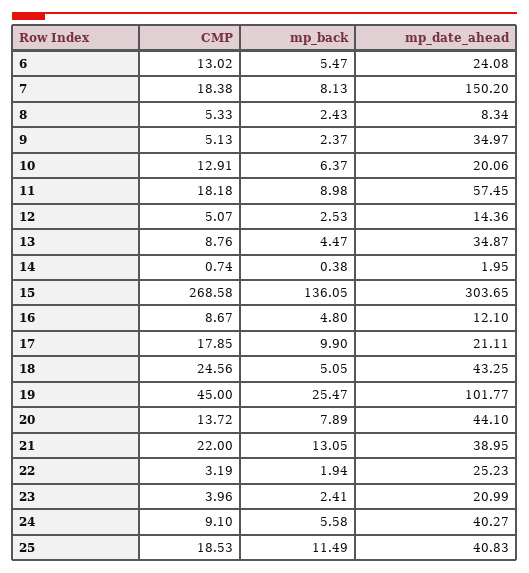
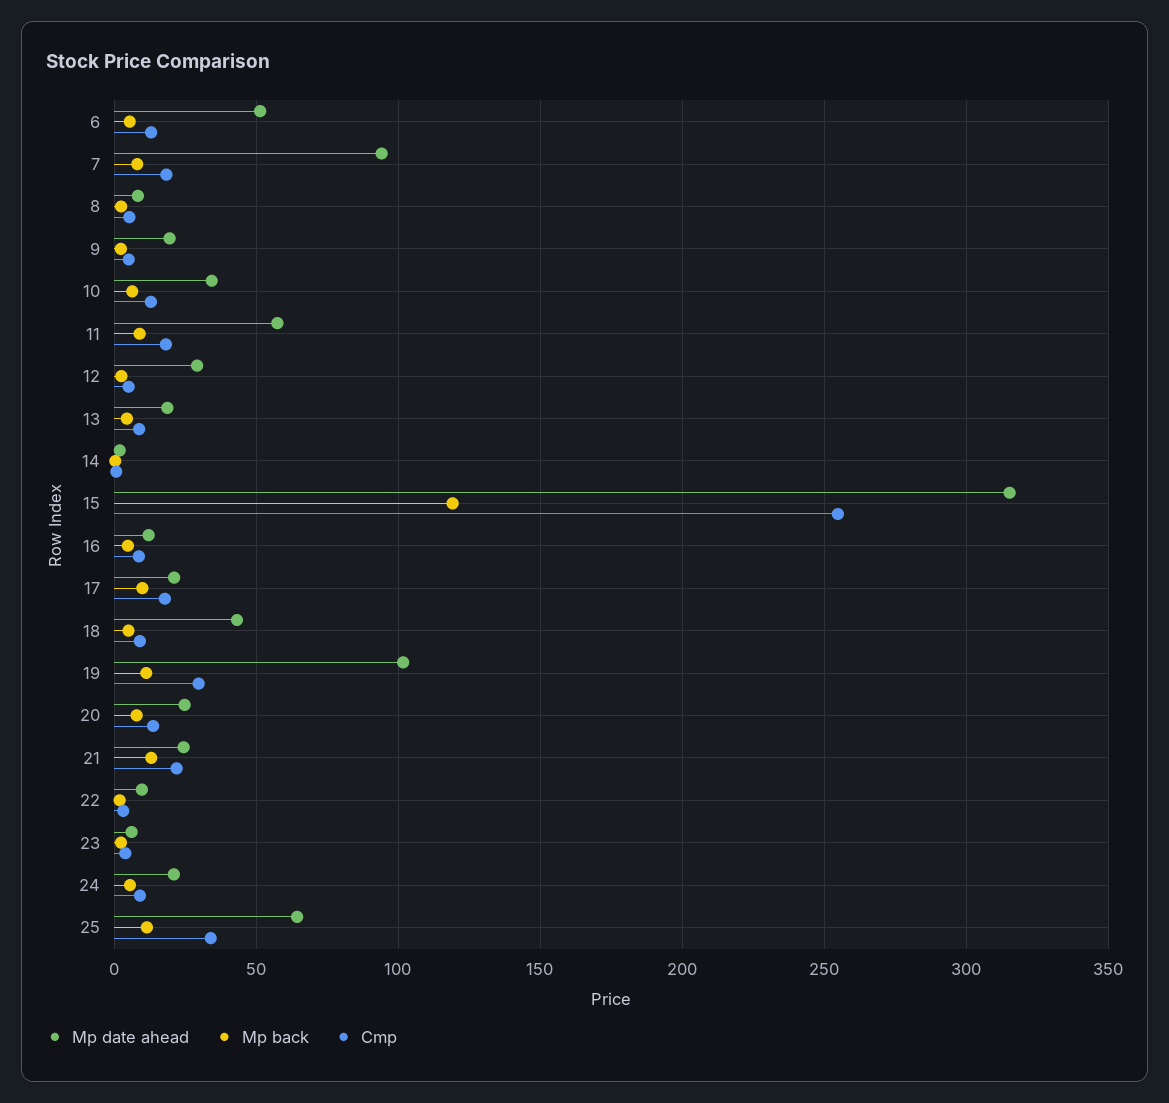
  {
    "CMP": {
      "6": 13.02,
      "7": 18.38,
      "8": 5.33,
      "9": 5.13,
      "10": 12.91,
      "11": 18.18,
      "12": 5.07,
      "13": 8.76,
      "14": 0.74,
-     "15": 268.58,
+     "15": 255,
      "16": 8.67,
      "17": 17.85,
-     "18": 24.56,
+     "18": 10,
-     "19": 45,
+     "19": 30,
      "20": 13.72,
      "21": 22,
      "22": 3.19,
      "23": 3.96,
      "24": 9.1,
-     "25": 18.53
+     "25": 35
    },
    "mp_back": {
      "6": 5.47,
      "7": 8.13,
      "8": 2.43,
      "9": 2.37,
      "10": 6.37,
      "11": 8.98,
      "12": 2.53,
      "13": 4.47,
      "14": 0.38,
-     "15": 136.05,
+     "15": 120,
      "16": 4.8,
      "17": 9.9,
      "18": 5.05,
-     "19": 25.47,
+     "19": 10,
      "20": 7.89,
      "21": 13.05,
      "22": 1.94,
      "23": 2.41,
      "24": 5.58,
      "25": 11.49
    },
    "mp_date_ahead": {
-     "6": 24.08,
+     "6": 50,
-     "7": 150.2,
+     "7": 95,
      "8": 8.34,
-     "9": 34.97,
+     "9": 20,
-     "10": 20.06,
+     "10": 35,
      "11": 57.45,
-     "12": 14.36,
+     "12": 30,
-     "13": 34.87,
+     "13": 20,
      "14": 1.95,
-     "15": 303.65,
+     "15": 315,
      "16": 12.1,
      "17": 21.11,
      "18": 43.25,
      "19": 101.77,
-     "20": 44.1,
+     "20": 25,
-     "21": 38.95,
+     "21": 25,
-     "22": 25.23,
+     "22": 10,
-     "23": 20.99,
+     "23": 5,
-     "24": 40.27,
+     "24": 20,
-     "25": 40.83
+     "25": 65
    }
  }

